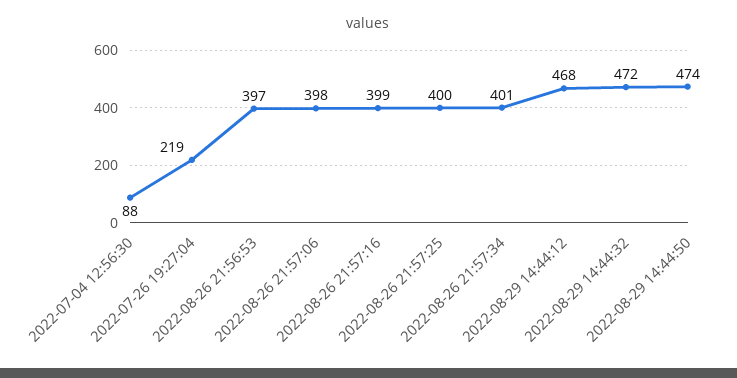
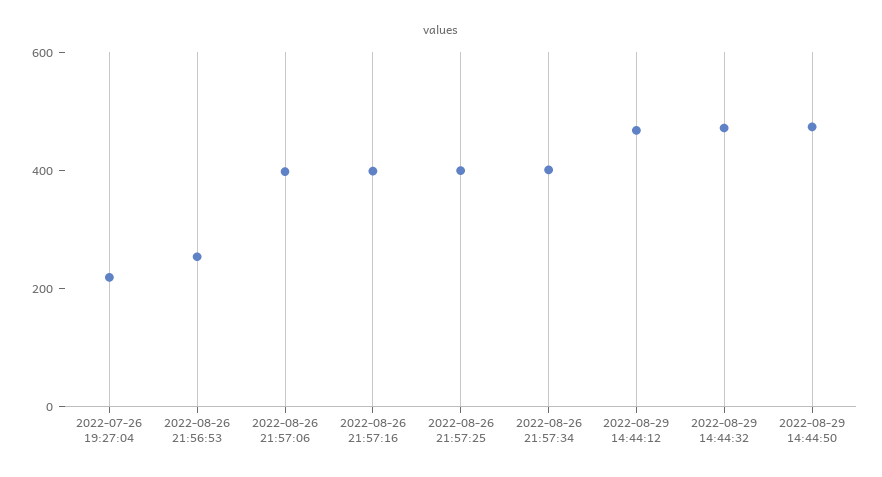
  {
-   "2022-07-04 12:56:30": 88,
    "2022-07-26 19:27:04": 219,
-   "2022-08-26 21:56:53": 397,
+   "2022-08-26 21:56:53": 250,
    "2022-08-26 21:57:06": 398,
    "2022-08-26 21:57:16": 399,
    "2022-08-26 21:57:25": 400,
    "2022-08-26 21:57:34": 401,
    "2022-08-29 14:44:12": 468,
    "2022-08-29 14:44:32": 472,
    "2022-08-29 14:44:50": 474
  }

